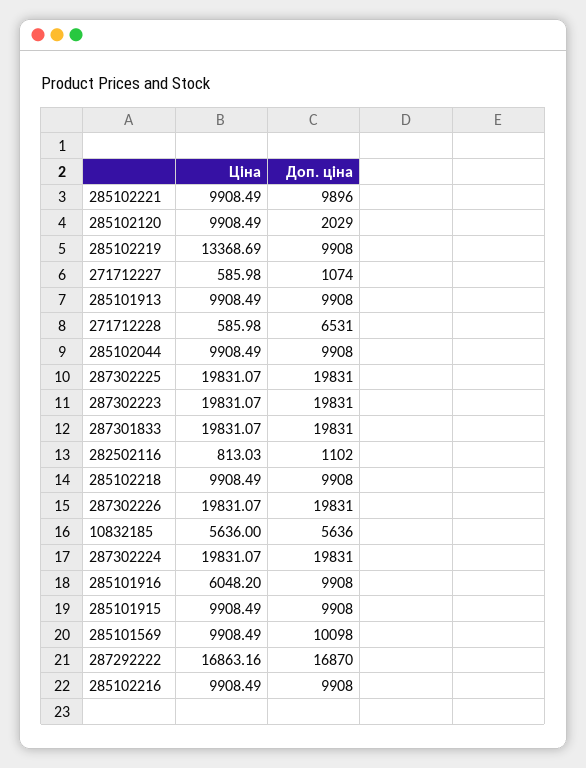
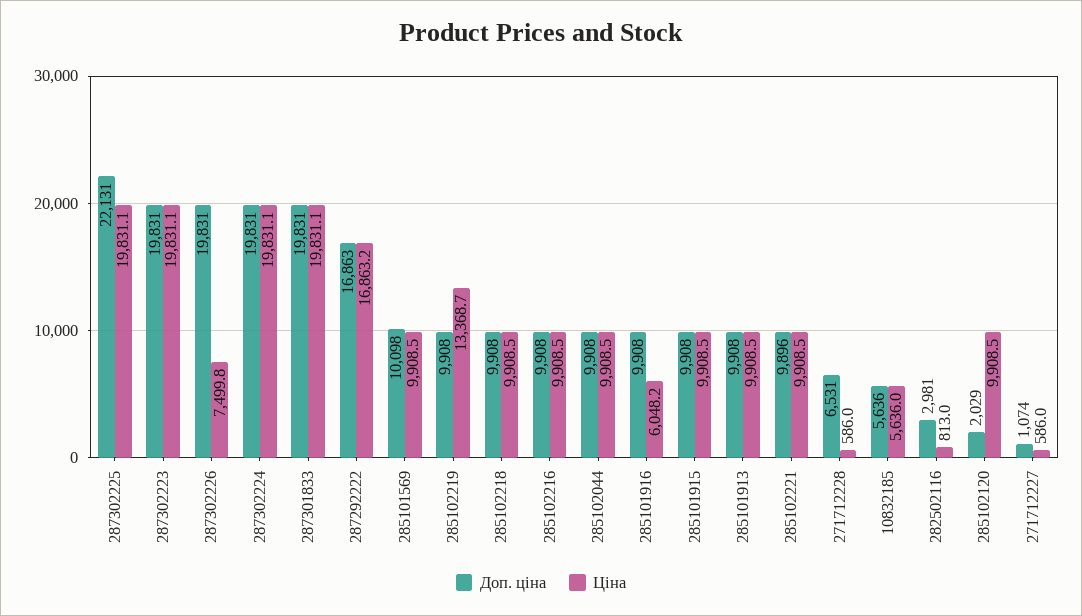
  {
    "Ціна": {
      "285102221": 9908.49,
      "285102120": 9908.49,
      "285102219": 13368.69,
      "271712227": 585.98,
      "285101913": 9908.49,
      "271712228": 585.98,
      "285102044": 9908.49,
      "287302225": 19831.07,
      "287302223": 19831.07,
      "287301833": 19831.07,
      "282502116": 813.03,
      "285102218": 9908.49,
-     "287302226": 19831.07,
+     "287302226": 7499.8,
      "10832185": 5636,
      "287302224": 19831.07,
      "285101916": 6048.2,
      "285101915": 9908.49,
      "285101569": 9908.49,
      "287292222": 16863.16,
      "285102216": 9908.49
    },
    "Доп. ціна": {
      "285102221": 9896,
      "285102120": 2029,
      "285102219": 9908,
      "271712227": 1074,
      "285101913": 9908,
      "271712228": 6531,
      "285102044": 9908,
-     "287302225": 19831,
+     "287302225": 22131,
      "287302223": 19831,
      "287301833": 19831,
-     "282502116": 1102,
+     "282502116": 2981,
      "285102218": 9908,
      "287302226": 19831,
      "10832185": 5636,
      "287302224": 19831,
      "285101916": 9908,
      "285101915": 9908,
      "285101569": 10098,
-     "287292222": 16870,
+     "287292222": 16863,
      "285102216": 9908
    }
  }

